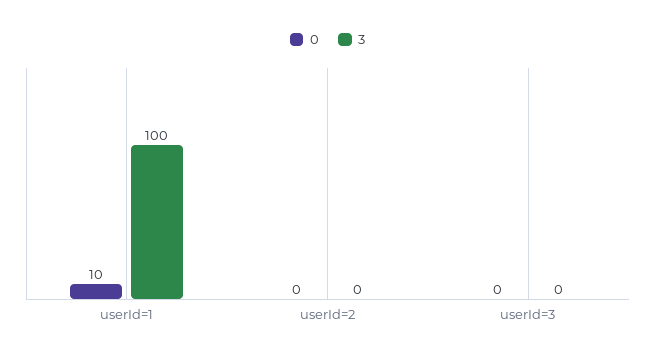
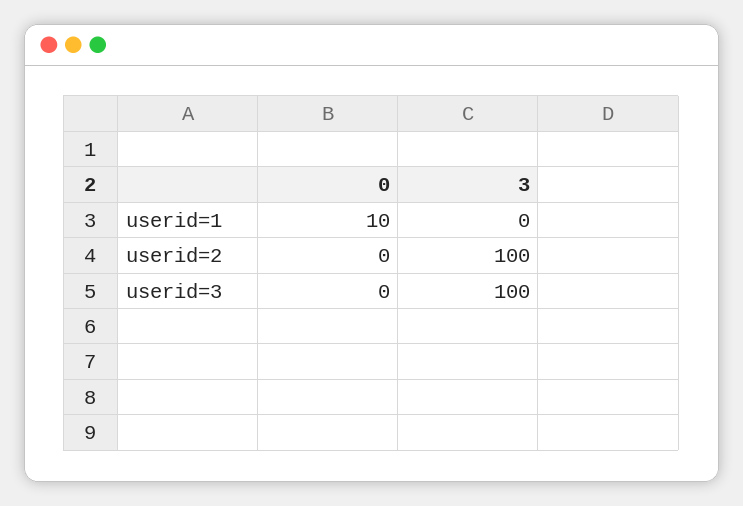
  {
    "0": {
      "userId=1": 10,
      "userId=2": 0,
      "userId=3": 0
    },
    "3": {
-     "userId=1": 100,
+     "userId=1": 0,
-     "userId=2": 0,
+     "userId=2": 100,
-     "userId=3": 0
+     "userId=3": 100
    }
  }

